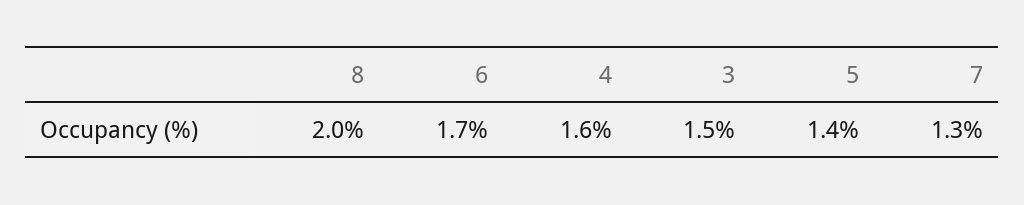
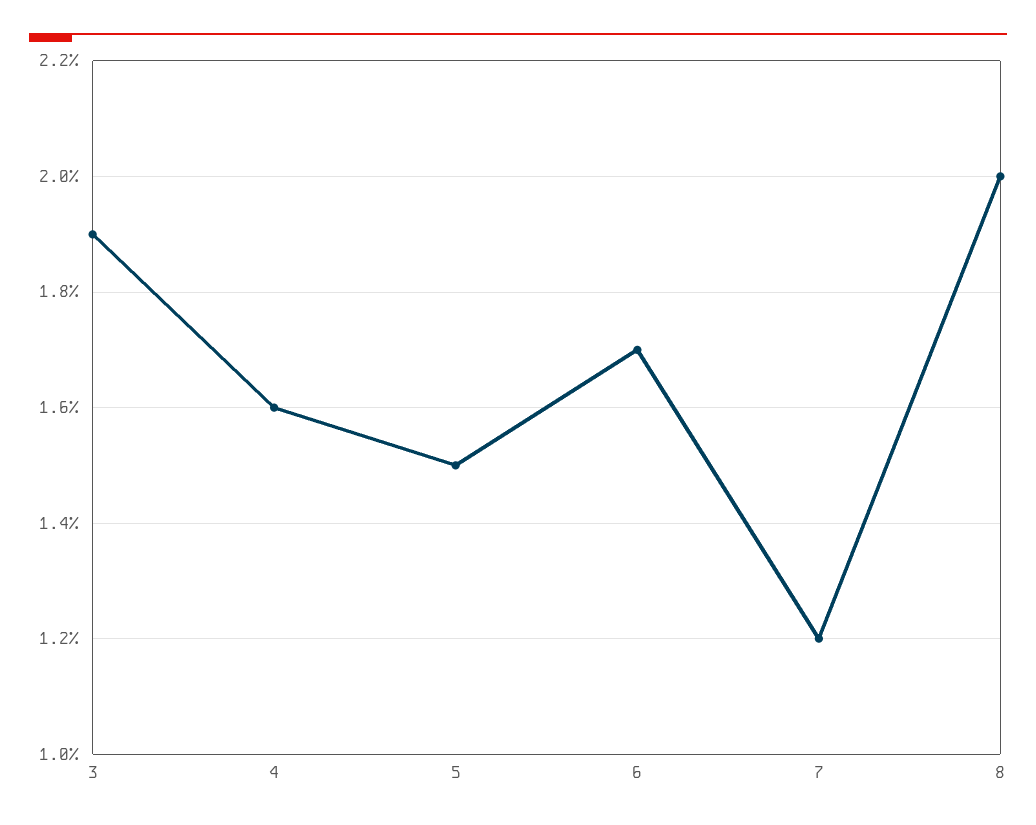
  {
    "8": 2,
    "6": 1.7,
    "4": 1.6,
-   "3": 1.5,
+   "3": 1.9,
-   "5": 1.4,
+   "5": 1.5,
-   "7": 1.3
+   "7": 1.2
  }

